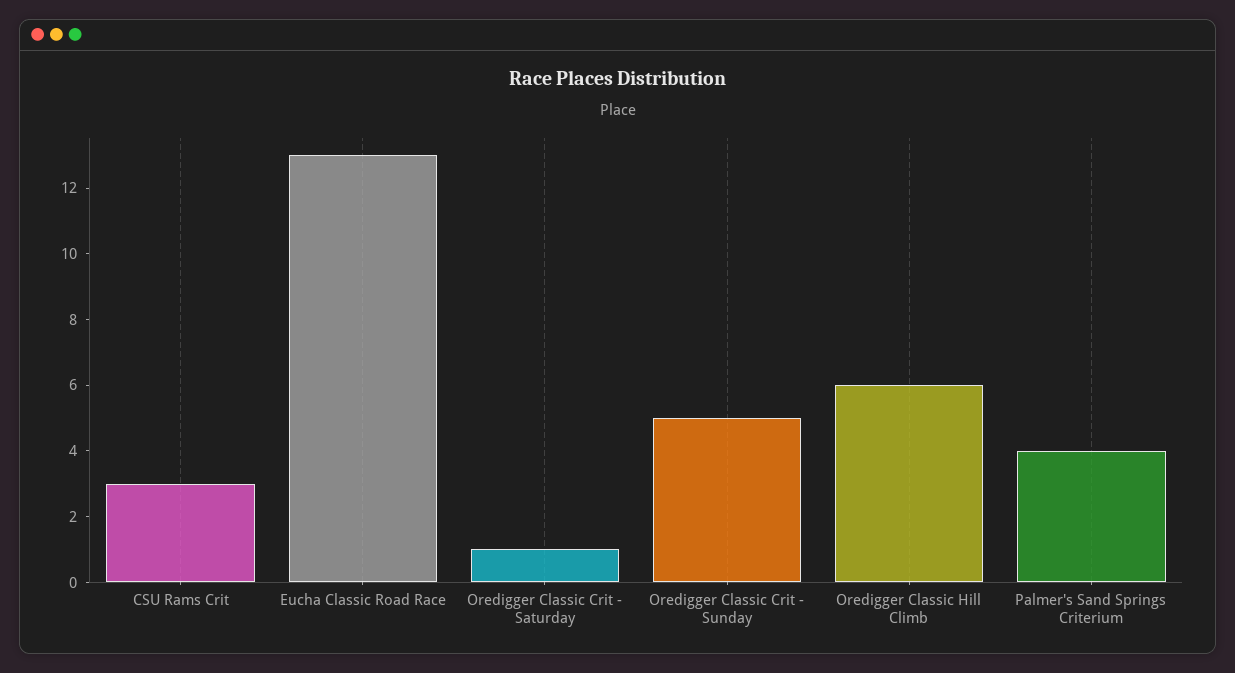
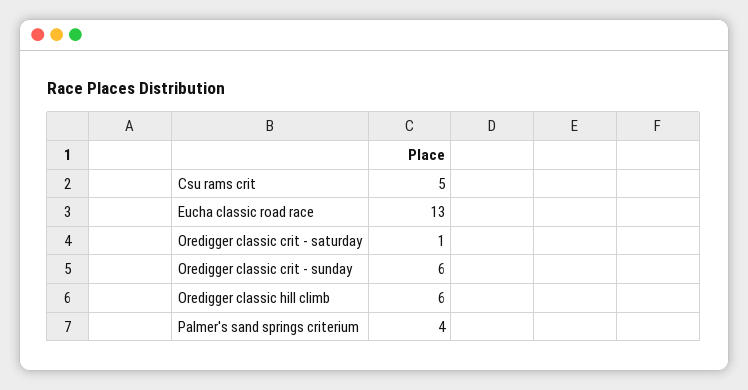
  {
-   "CSU Rams Crit": 3,
+   "CSU Rams Crit": 5,
    "Eucha Classic Road Race": 13,
    "Oredigger Classic Crit - Saturday": 1,
-   "Oredigger Classic Crit - Sunday": 5,
+   "Oredigger Classic Crit - Sunday": 6,
    "Oredigger Classic Hill Climb": 6,
    "Palmer's Sand Springs Criterium": 4
  }

